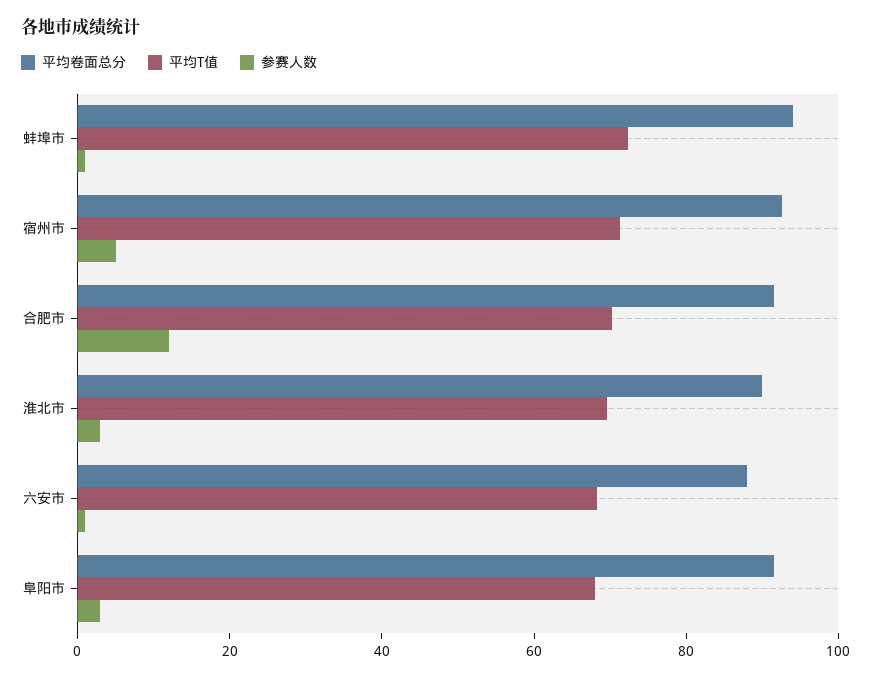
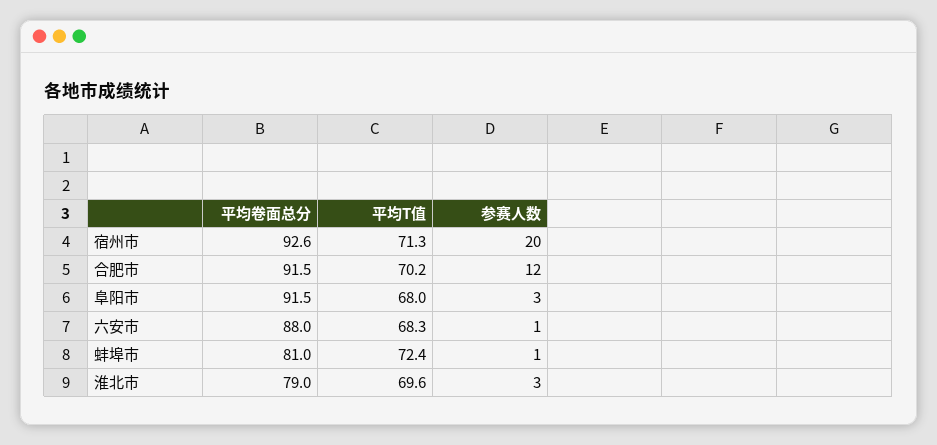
  {
    "平均卷面总分": {
-     "蚌埠市": 95,
+     "蚌埠市": 81,
      "宿州市": 92.6,
      "合肥市": 91.5,
-     "淮北市": 90,
+     "淮北市": 79,
      "六安市": 88,
      "阜阳市": 91.5
    },
    "平均T值": {
      "蚌埠市": 72.4,
      "宿州市": 71.3,
      "合肥市": 70.2,
      "淮北市": 69.6,
      "六安市": 68.3,
      "阜阳市": 68
    },
    "参赛人数": {
      "蚌埠市": 1,
-     "宿州市": 5,
+     "宿州市": 20,
      "合肥市": 12,
      "淮北市": 3,
      "六安市": 1,
      "阜阳市": 3
    }
  }

